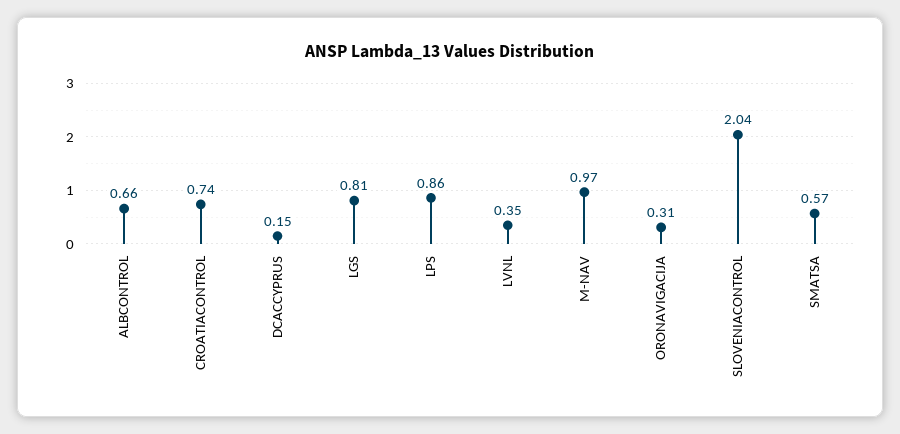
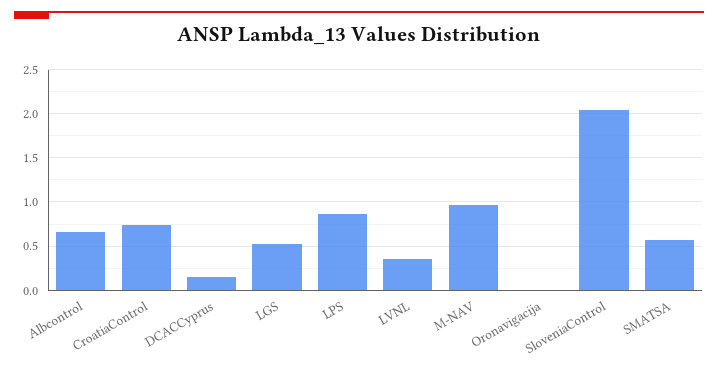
  {
    "ALBCONTROL": 0.66,
    "CROATIACONTROL": 0.74,
    "DCACCYPRUS": 0.15,
-   "LGS": 0.81,
+   "LGS": 0.5,
    "LPS": 0.86,
    "LVNL": 0.35,
    "M-NAV": 0.97,
-   "ORONAVIGACIJA": 0.31,
+   "ORONAVIGACIJA": 0,
    "SLOVENIACONTROL": 2.04,
    "SMATSA": 0.57
  }

